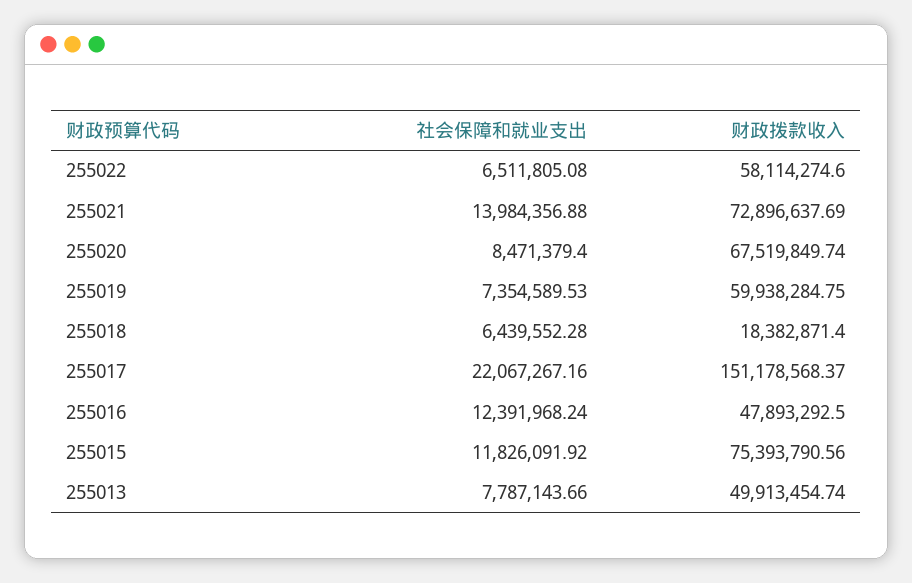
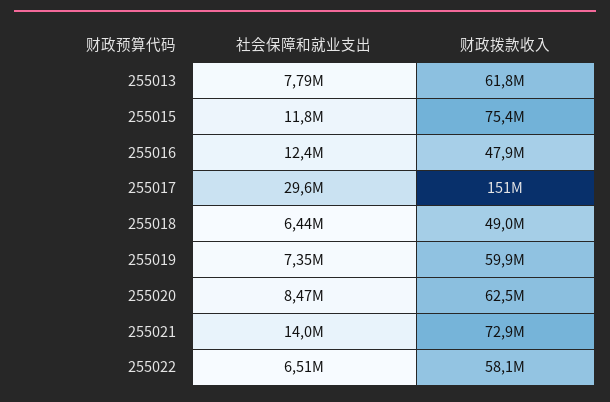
  {
    "社会保障和就业支出": {
      "255022": 6511805.08,
      "255021": 13984356.88,
      "255020": 8471379.4,
      "255019": 7354589.53,
      "255018": 6439552.28,
-     "255017": 22067267.16,
+     "255017": 29600000,
      "255016": 12391968.24,
      "255015": 11826091.92,
      "255013": 7787143.66
    },
    "财政拨款收入": {
      "255022": 58114274.6,
      "255021": 72896637.69,
-     "255020": 67519849.74,
+     "255020": 62500000,
      "255019": 59938284.75,
-     "255018": 18382871.4,
+     "255018": 49000000,
      "255017": 151178568.37,
      "255016": 47893292.5,
      "255015": 75393790.56,
-     "255013": 49913454.74
+     "255013": 61800000
    }
  }

